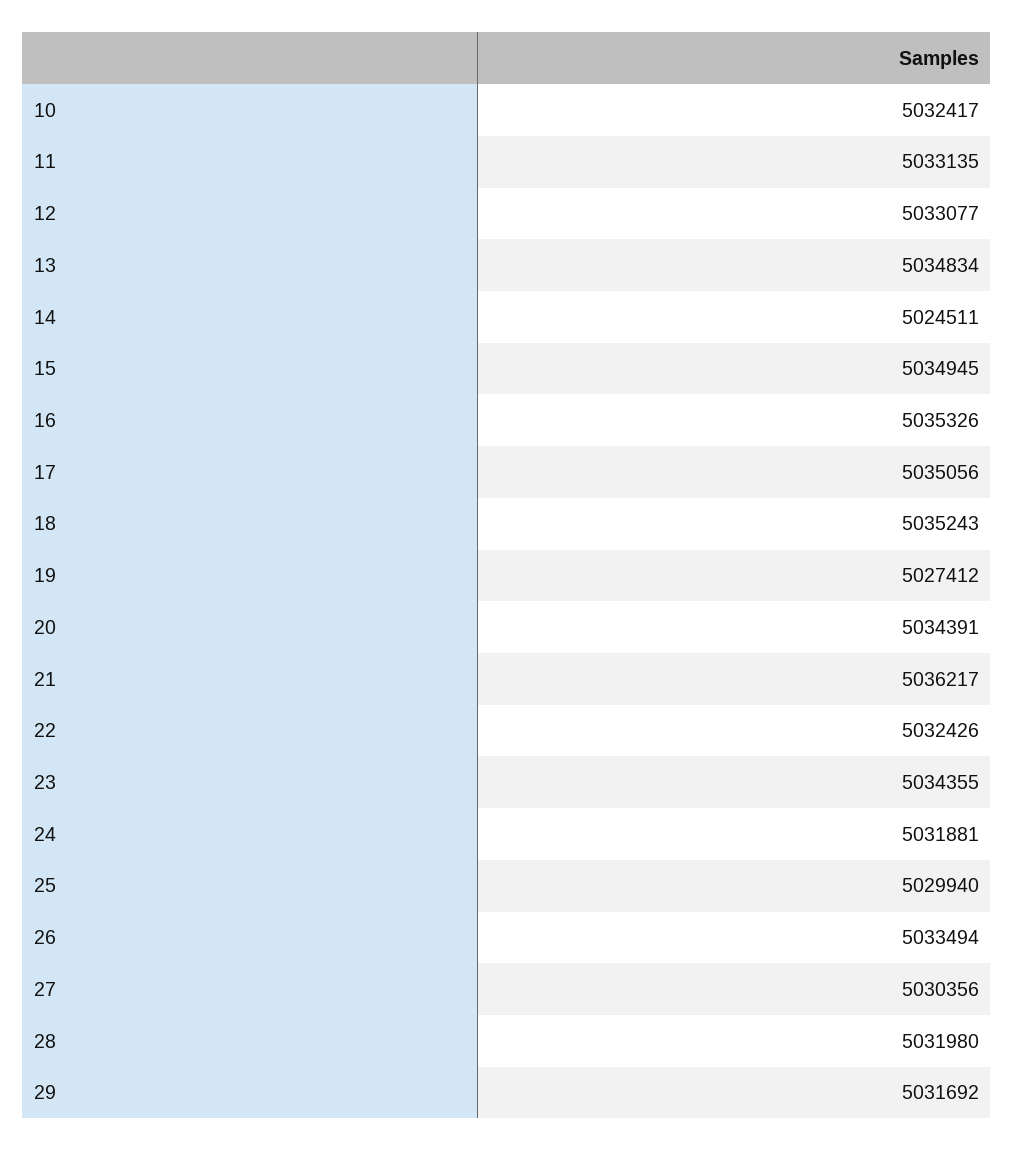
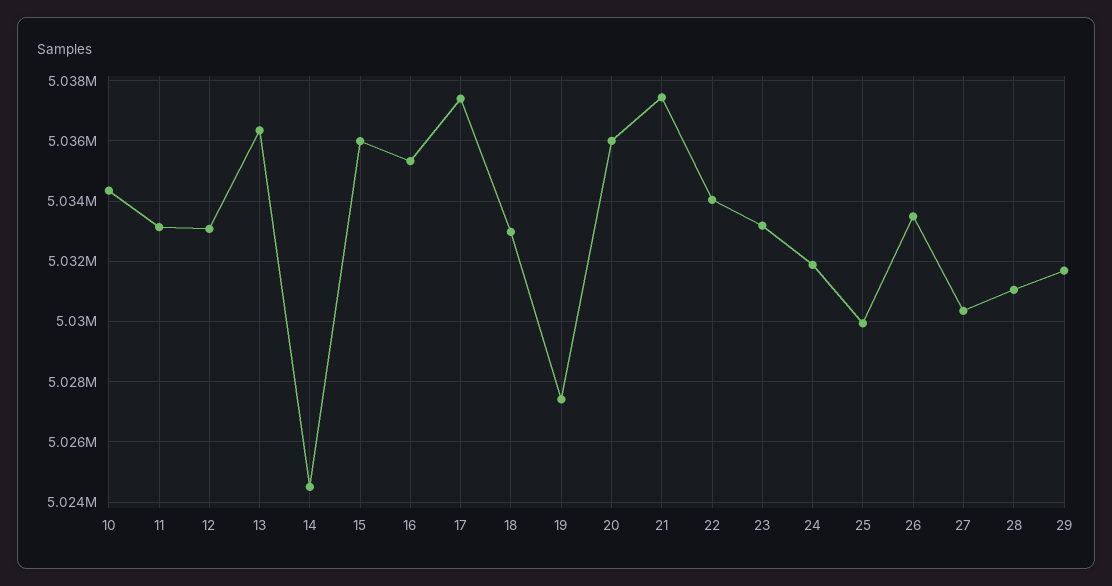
  {
-   "10": 5032417,
+   "10": 5034400,
    "11": 5033135,
    "12": 5033077,
-   "13": 5034834,
+   "13": 5036400,
    "14": 5024511,
-   "15": 5034945,
+   "15": 5036000,
    "16": 5035326,
-   "17": 5035056,
+   "17": 5037400,
-   "18": 5035243,
+   "18": 5033000,
    "19": 5027412,
-   "20": 5034391,
+   "20": 5036000,
-   "21": 5036217,
+   "21": 5037400,
-   "22": 5032426,
+   "22": 5034000,
-   "23": 5034355,
+   "23": 5033200,
    "24": 5031881,
    "25": 5029940,
    "26": 5033494,
    "27": 5030356,
-   "28": 5031980,
+   "28": 5031000,
    "29": 5031692
  }

